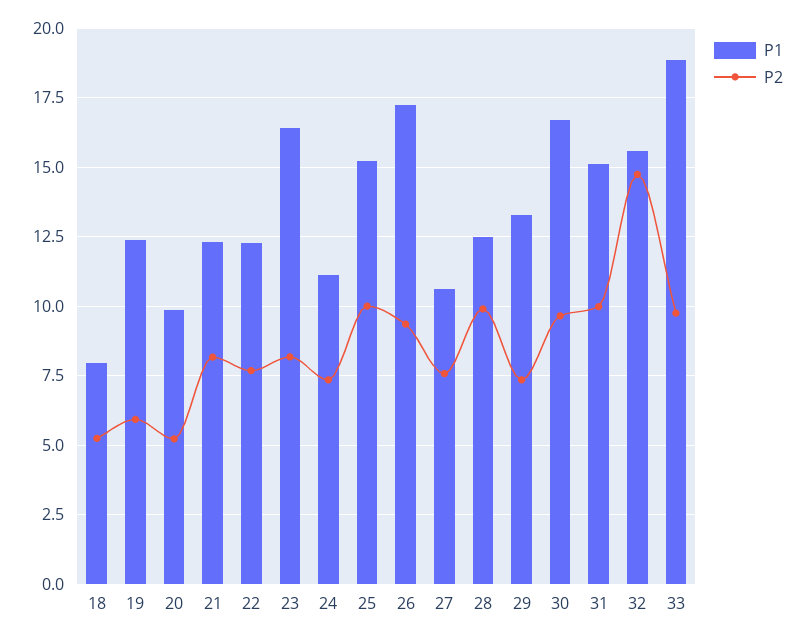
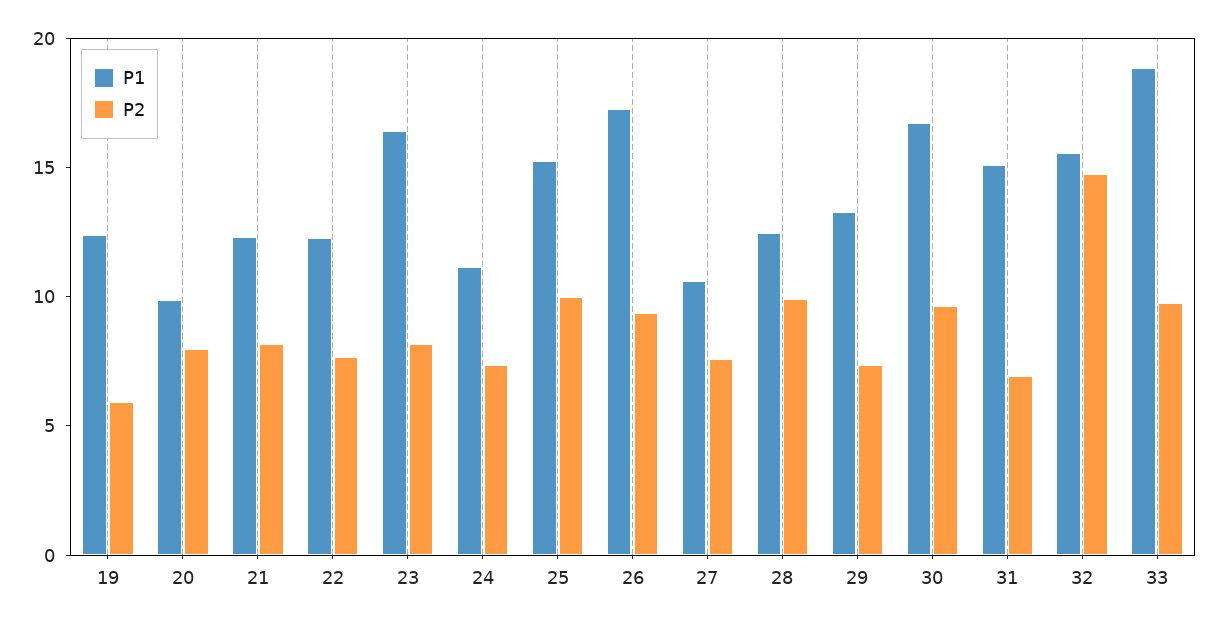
  {
    "P1": {
-     "18": 8,
      "19": 12.25,
      "20": 9.75,
      "21": 12.25,
      "22": 12.25,
      "23": 16.5,
      "24": 11.25,
      "25": 15.25,
      "26": 17.25,
      "27": 10.5,
      "28": 12.5,
      "29": 13.25,
      "30": 16.75,
      "31": 15,
      "32": 15.5,
      "33": 18.75
    },
    "P2": {
-     "18": 5.25,
      "19": 6,
-     "20": 5.25,
+     "20": 8,
      "21": 8.25,
      "22": 7.75,
      "23": 8.25,
      "24": 7.25,
      "25": 10,
      "26": 9.25,
      "27": 7.5,
      "28": 10,
      "29": 7.25,
      "30": 9.75,
-     "31": 10,
+     "31": 7,
      "32": 14.75,
      "33": 9.75
    }
  }

